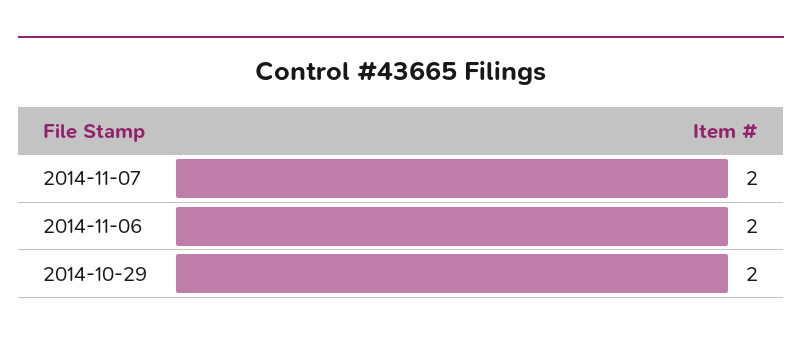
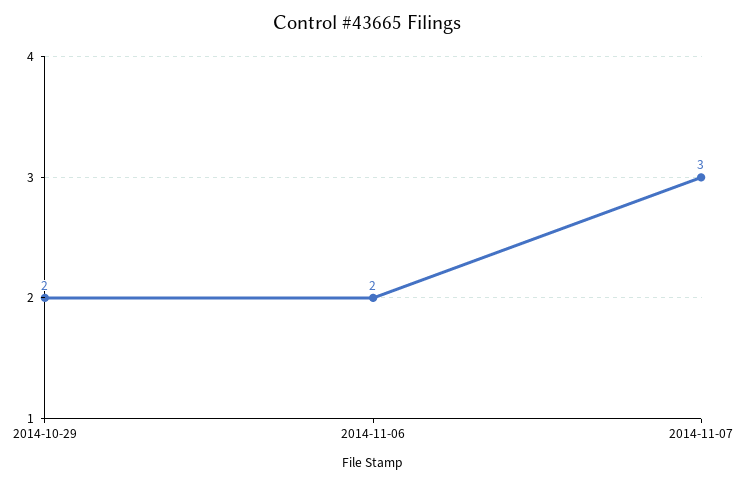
  {
-   "2014-11-07": 2,
+   "2014-11-07": 3,
    "2014-11-06": 2,
    "2014-10-29": 2
  }

